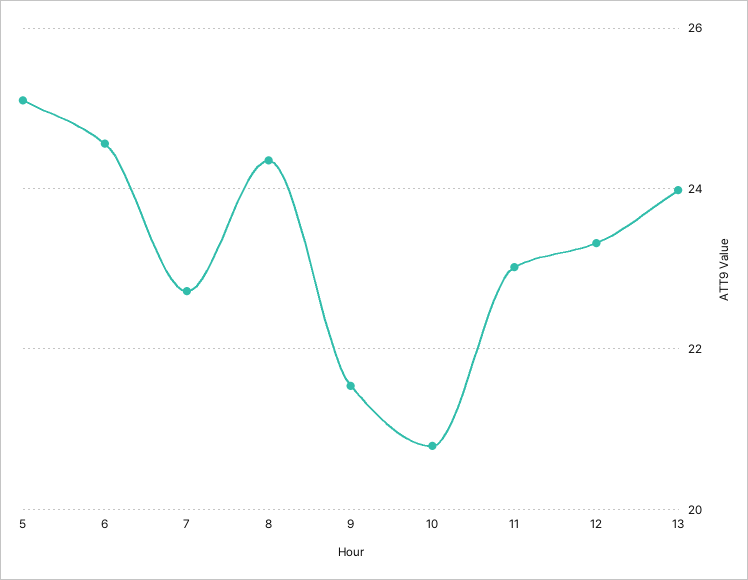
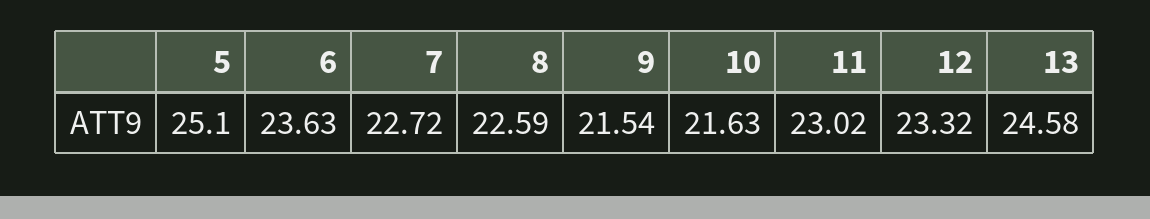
  {
    "5": 25.1,
-   "6": 24.6,
+   "6": 23.63,
    "7": 22.72,
-   "8": 24.4,
+   "8": 22.59,
    "9": 21.54,
-   "10": 20.8,
+   "10": 21.63,
    "11": 23.02,
    "12": 23.32,
-   "13": 24
+   "13": 24.58
  }

